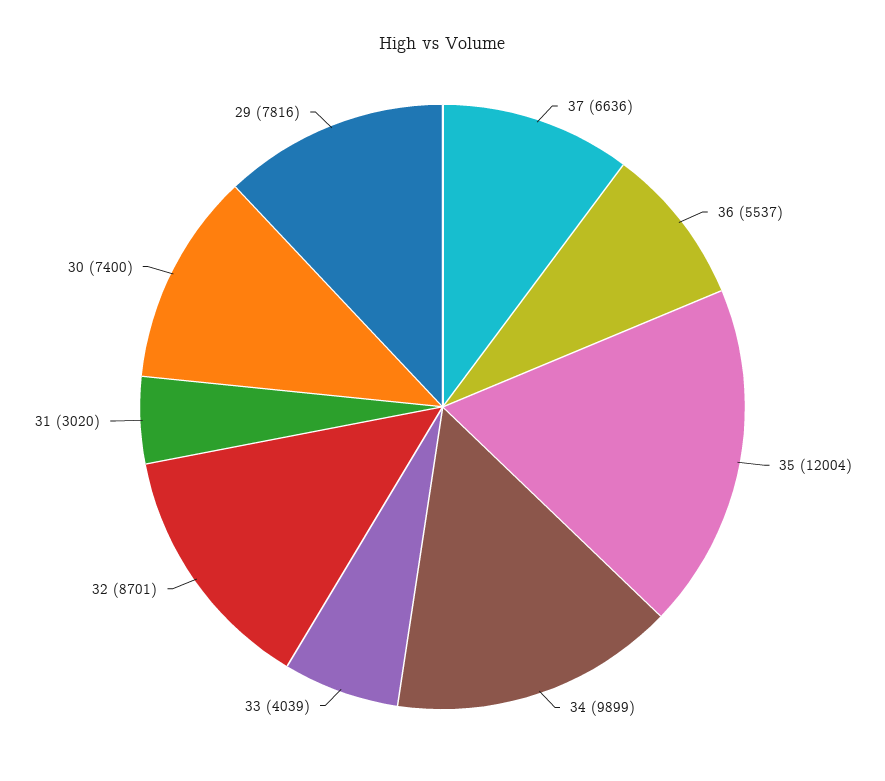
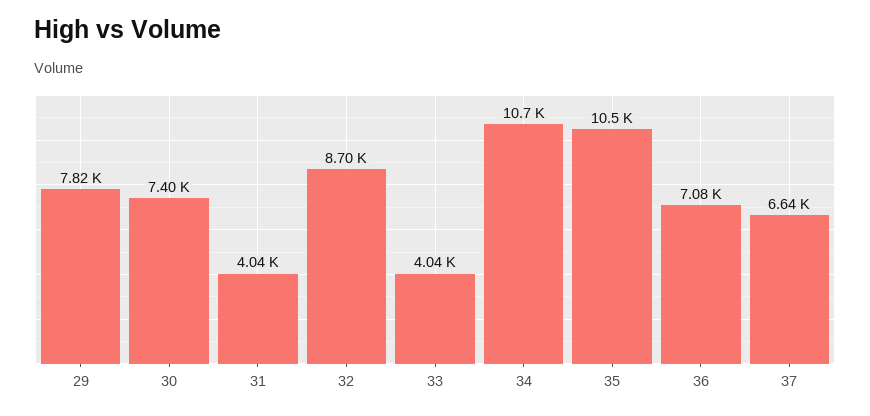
  {
    "37": 6636,
-   "36": 5537,
+   "36": 7080,
-   "35": 12004,
+   "35": 10500,
-   "34": 9899,
+   "34": 10700,
    "33": 4039,
    "32": 8701,
-   "31": 3020,
+   "31": 4040,
    "30": 7400,
    "29": 7816
  }

